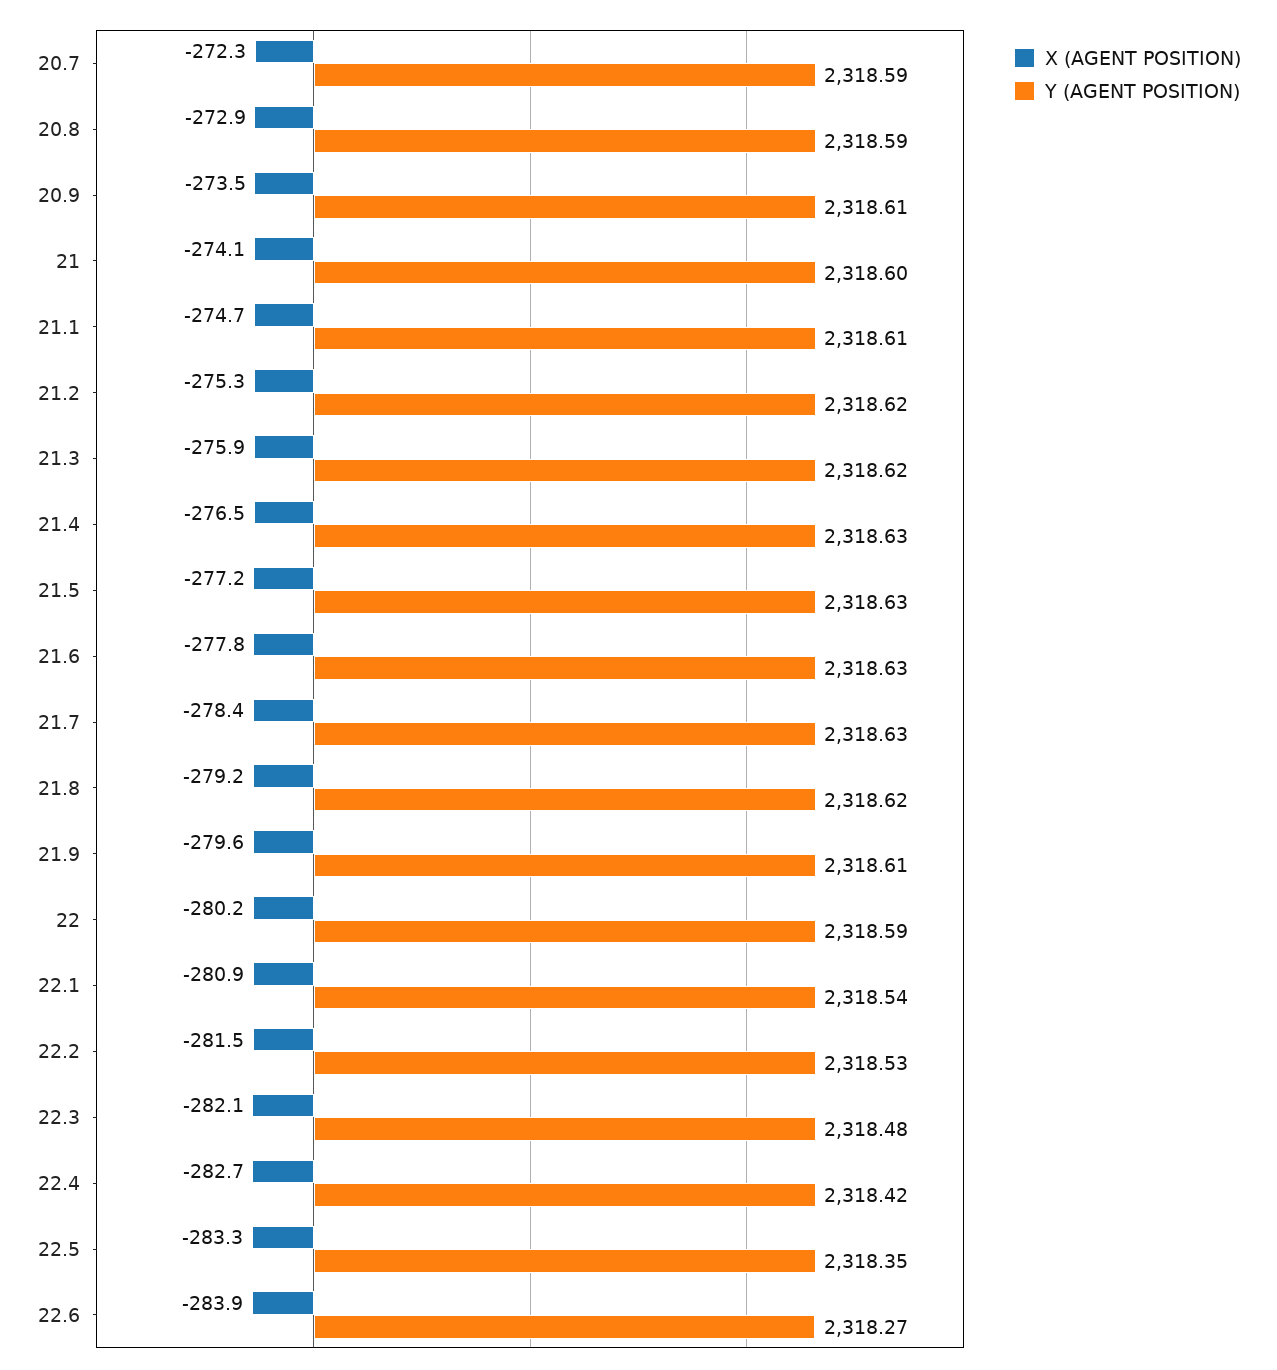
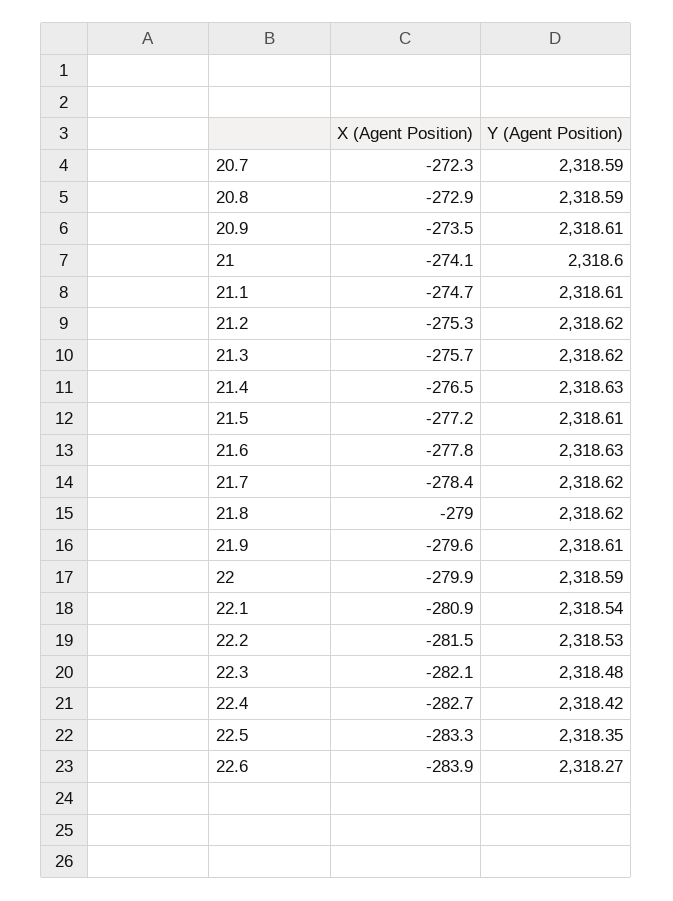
  {
    "X (AGENT POSITION)": {
      "20.7": -272.3,
      "20.8": -272.9,
      "20.9": -273.5,
      "21": -274.1,
      "21.1": -274.7,
      "21.2": -275.3,
-     "21.3": -275.9,
+     "21.3": -275.7,
      "21.4": -276.5,
      "21.5": -277.2,
      "21.6": -277.8,
      "21.7": -278.4,
-     "21.8": -279.2,
+     "21.8": -279,
      "21.9": -279.6,
-     "22": -280.2,
+     "22": -279.9,
      "22.1": -280.9,
      "22.2": -281.5,
      "22.3": -282.1,
      "22.4": -282.7,
      "22.5": -283.3,
      "22.6": -283.9
    },
    "Y (AGENT POSITION)": {
      "20.7": 2318.59,
      "20.8": 2318.59,
      "20.9": 2318.61,
      "21": 2318.6,
      "21.1": 2318.61,
      "21.2": 2318.62,
      "21.3": 2318.62,
      "21.4": 2318.63,
-     "21.5": 2318.63,
+     "21.5": 2318.61,
      "21.6": 2318.63,
-     "21.7": 2318.63,
+     "21.7": 2318.62,
      "21.8": 2318.62,
      "21.9": 2318.61,
      "22": 2318.59,
      "22.1": 2318.54,
      "22.2": 2318.53,
      "22.3": 2318.48,
      "22.4": 2318.42,
      "22.5": 2318.35,
      "22.6": 2318.27
    }
  }

